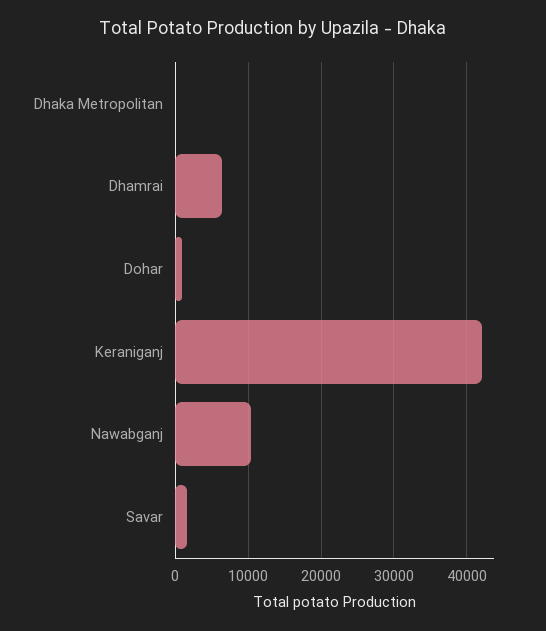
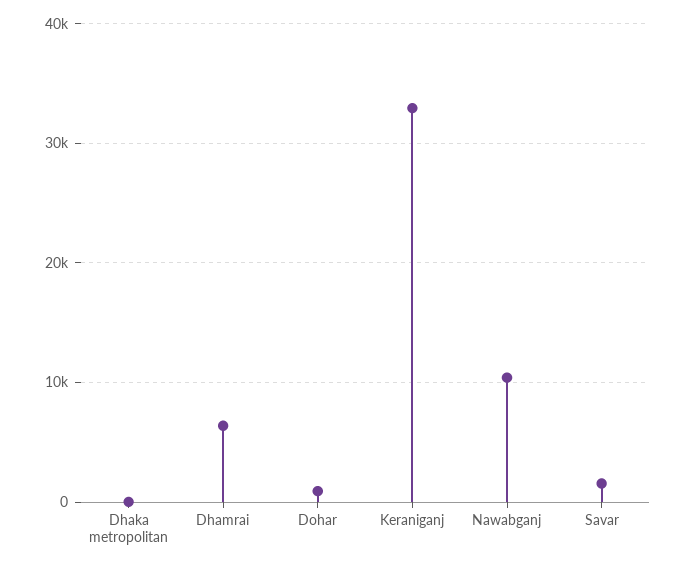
  {
    "Dhaka Metropolitan": 0,
    "Dhamrai": 6000,
    "Dohar": 1000,
-   "Keraniganj": 42000,
+   "Keraniganj": 33000,
    "Nawabganj": 10000,
    "Savar": 2000
  }

